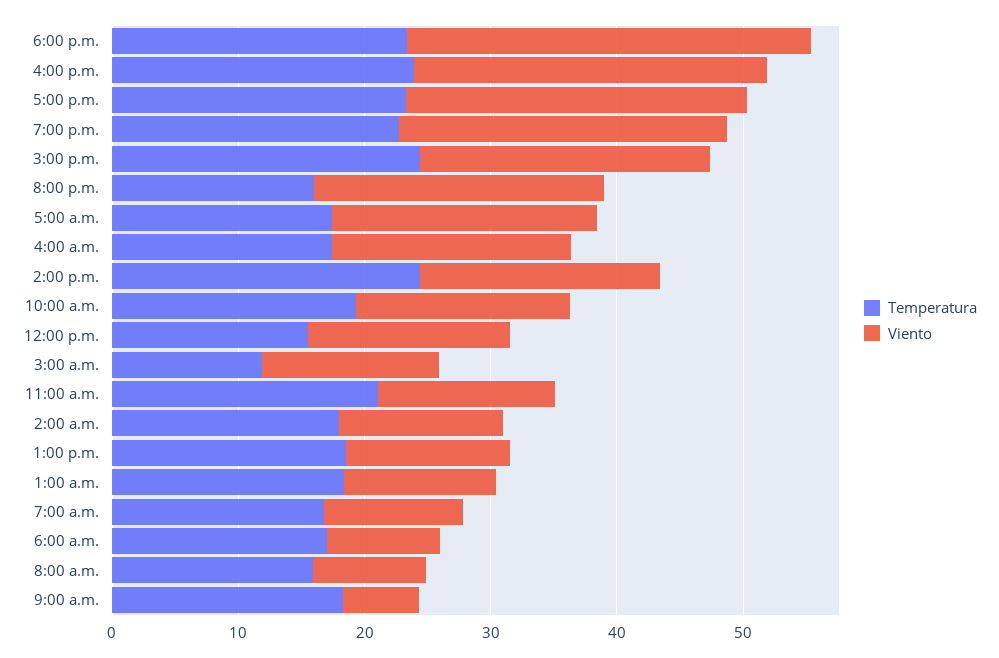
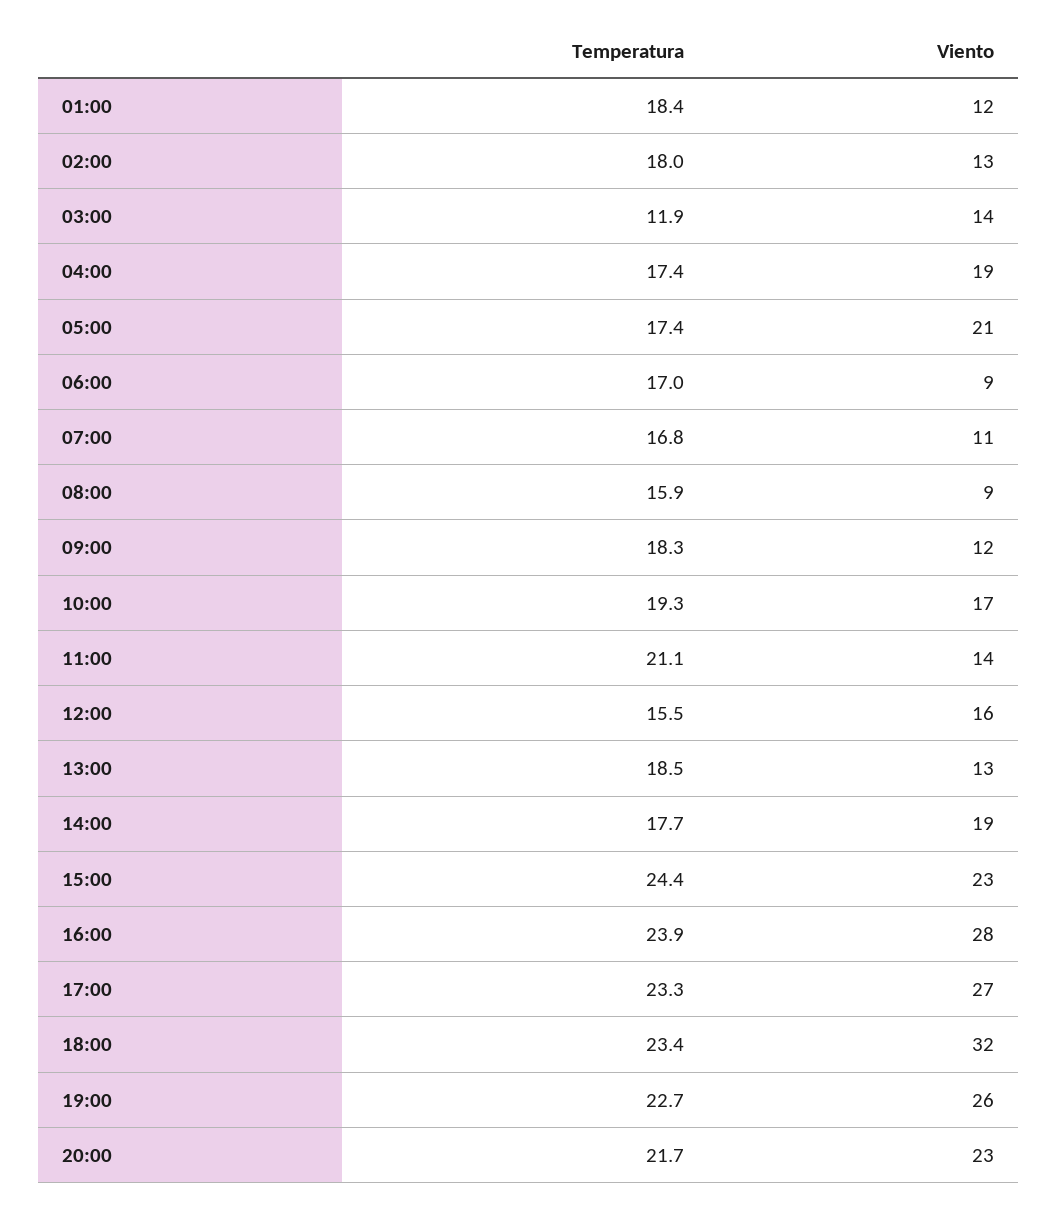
  {
    "Temperatura": {
      "6:00 p.m.": 23.4,
      "4:00 p.m.": 23.9,
      "5:00 p.m.": 23.3,
      "7:00 p.m.": 22.7,
      "3:00 p.m.": 24.4,
-     "8:00 p.m.": 16,
+     "8:00 p.m.": 21.7,
      "5:00 a.m.": 17.4,
      "4:00 a.m.": 17.4,
-     "2:00 p.m.": 24,
+     "2:00 p.m.": 17.7,
      "10:00 a.m.": 19.3,
      "12:00 p.m.": 15.5,
      "3:00 a.m.": 11.9,
      "11:00 a.m.": 21.1,
      "2:00 a.m.": 18,
      "1:00 p.m.": 18.5,
      "1:00 a.m.": 18.4,
      "7:00 a.m.": 16.8,
      "6:00 a.m.": 17,
      "8:00 a.m.": 15.9,
      "9:00 a.m.": 18.3
    },
    "Viento": {
      "6:00 p.m.": 32,
      "4:00 p.m.": 28,
      "5:00 p.m.": 27,
      "7:00 p.m.": 26,
      "3:00 p.m.": 23,
      "8:00 p.m.": 23,
      "5:00 a.m.": 21,
      "4:00 a.m.": 19,
      "2:00 p.m.": 19,
      "10:00 a.m.": 17,
      "12:00 p.m.": 16,
      "3:00 a.m.": 14,
      "11:00 a.m.": 14,
      "2:00 a.m.": 13,
      "1:00 p.m.": 13,
      "1:00 a.m.": 12,
      "7:00 a.m.": 11,
      "6:00 a.m.": 9,
      "8:00 a.m.": 9,
-     "9:00 a.m.": 6
+     "9:00 a.m.": 12
    }
  }

